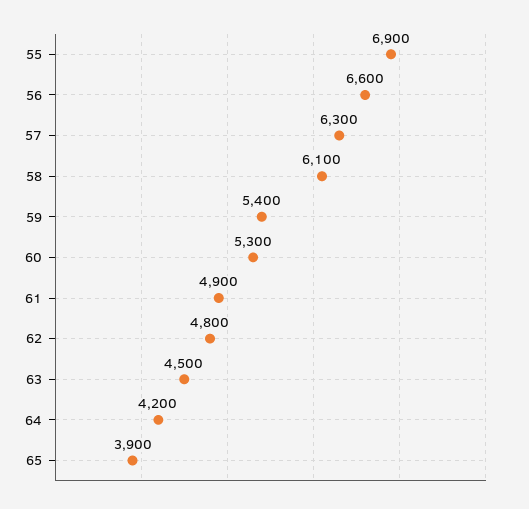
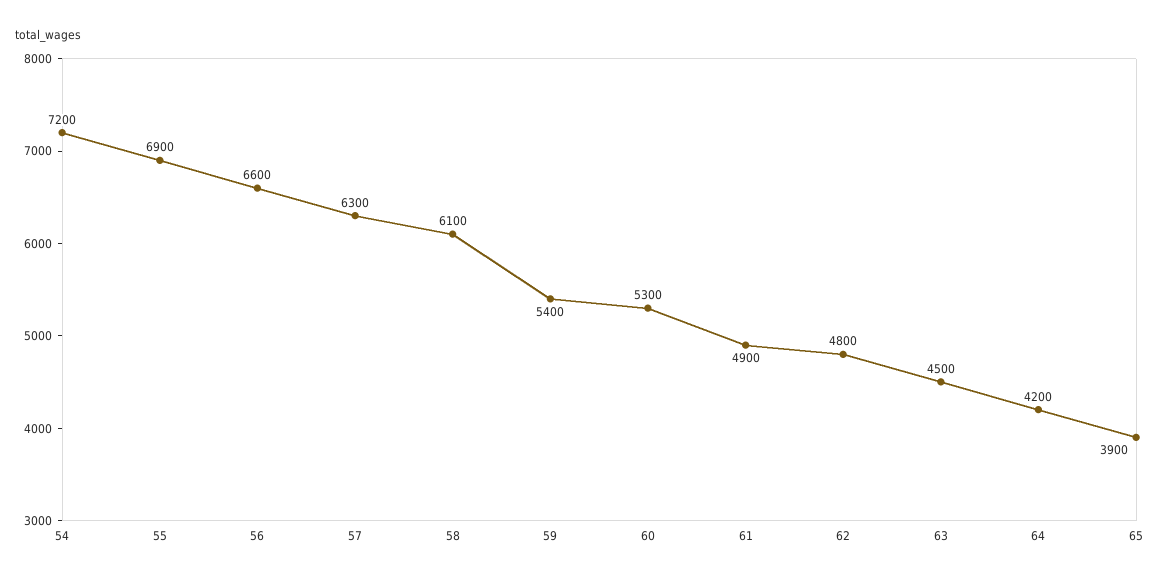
  {
    "55": 6900,
    "56": 6600,
    "57": 6300,
    "58": 6100,
    "59": 5400,
    "60": 5300,
    "61": 4900,
    "62": 4800,
    "63": 4500,
    "64": 4200,
-   "65": 3900
+   "65": 3900,
+   "54": 7200
  }

